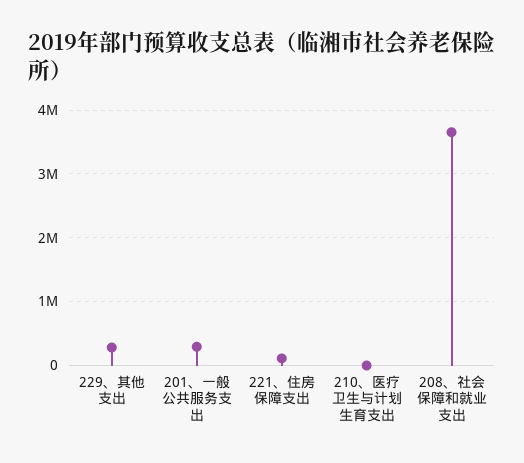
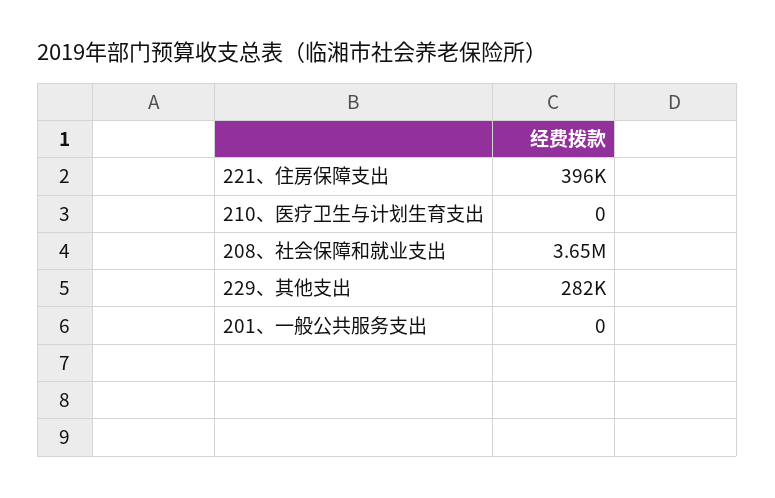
  {
    "229、其他支出": 282000,
-   "201、一般公共服务支出": 300000,
+   "201、一般公共服务支出": 0,
-   "221、住房保障支出": 100000,
+   "221、住房保障支出": 396000,
    "210、医疗卫生与计划生育支出": 0,
    "208、社会保障和就业支出": 3650000
  }

